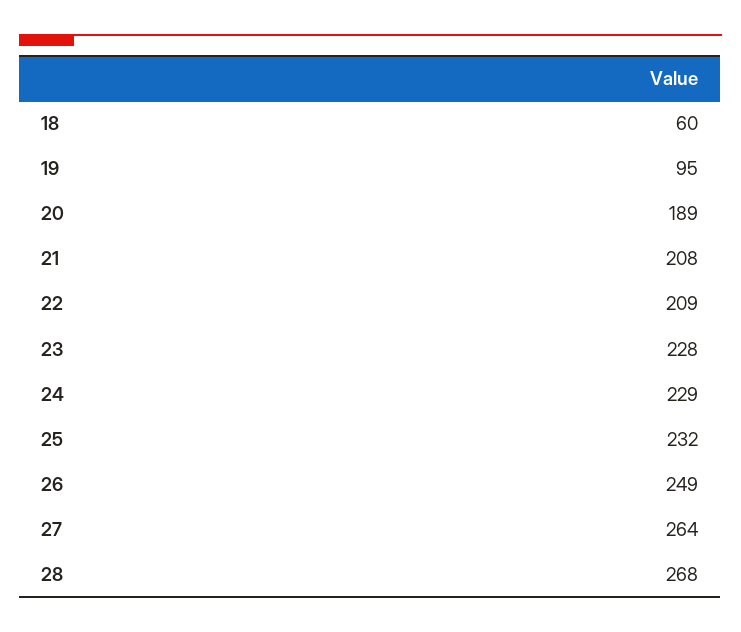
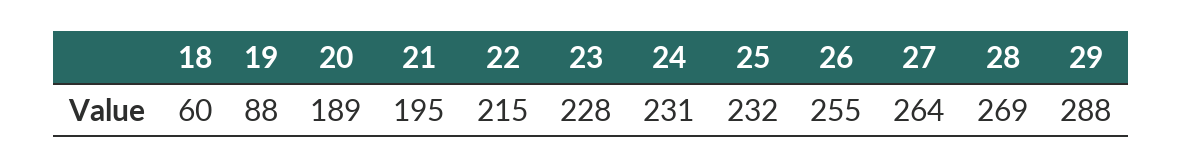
  {
    "18": 60,
-   "19": 95,
+   "19": 88,
    "20": 189,
-   "21": 208,
+   "21": 195,
-   "22": 209,
+   "22": 215,
    "23": 228,
-   "24": 229,
+   "24": 231,
    "25": 232,
-   "26": 249,
+   "26": 255,
    "27": 264,
-   "28": 268
+   "28": 269,
+   "29": 288
  }

